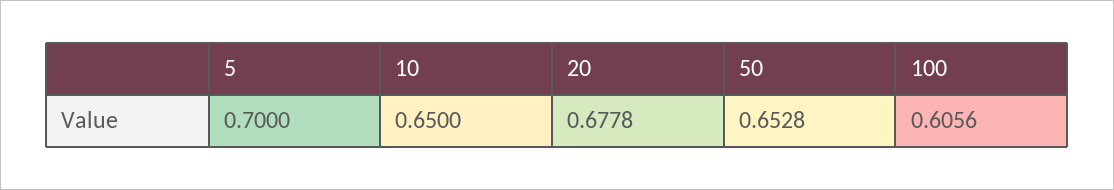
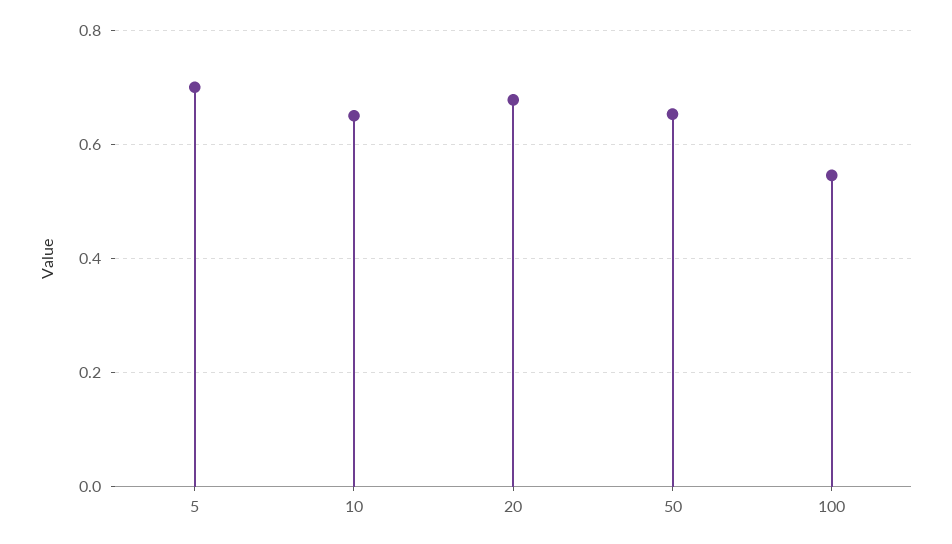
  {
    "5": 0.7,
    "10": 0.65,
    "20": 0.6778,
    "50": 0.6528,
-   "100": 0.6056
+   "100": 0.54
  }

